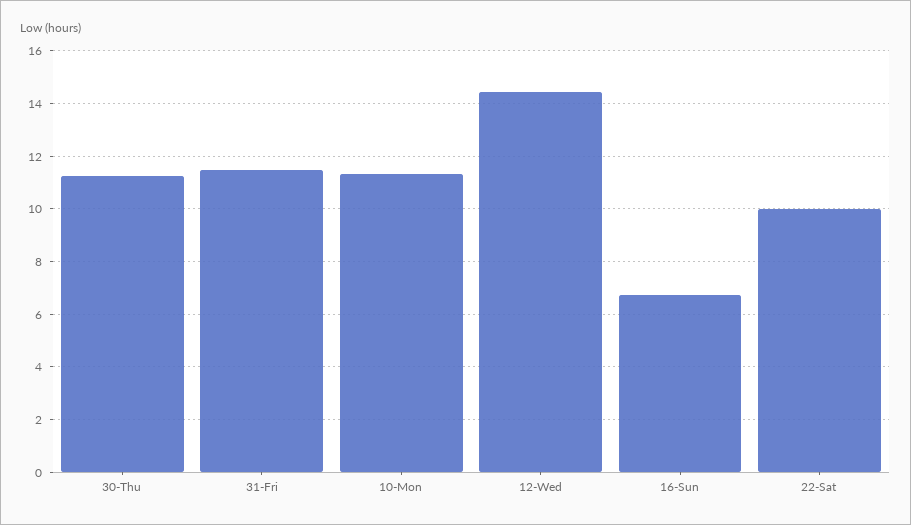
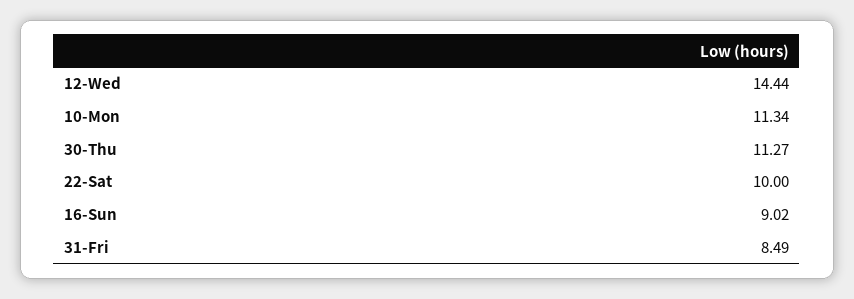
  {
    "30-Thu": 11.27,
-   "31-Fri": 11.5,
+   "31-Fri": 8.49,
    "10-Mon": 11.34,
    "12-Wed": 14.44,
-   "16-Sun": 6.75,
+   "16-Sun": 9.02,
    "22-Sat": 10
  }

